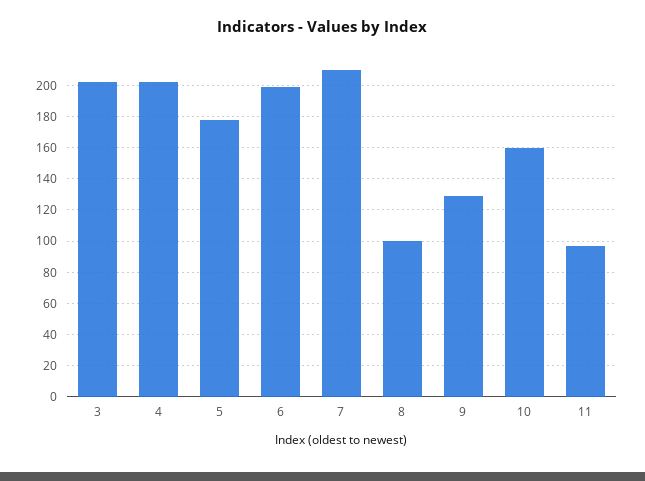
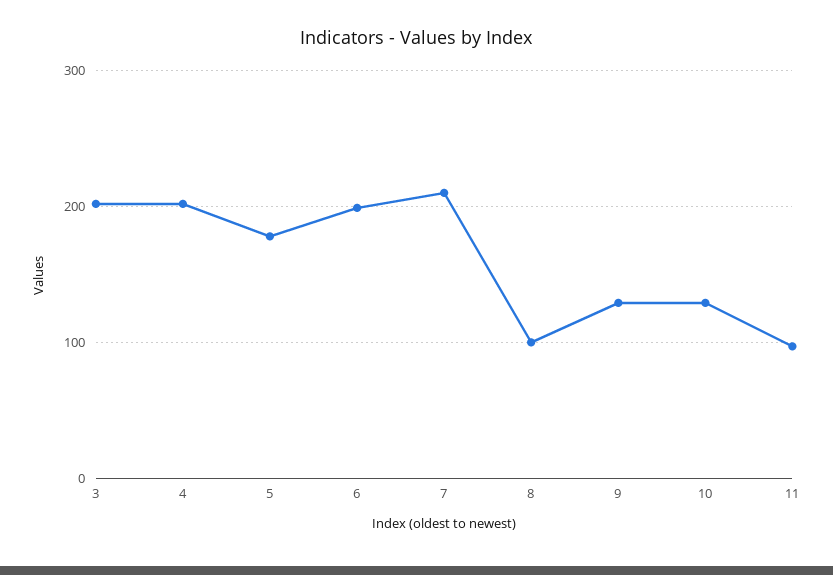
  {
    "3": 200,
    "4": 200,
    "5": 180,
    "6": 200,
    "7": 210,
    "8": 100,
    "9": 130,
-   "10": 160,
+   "10": 130,
    "11": 95
  }

